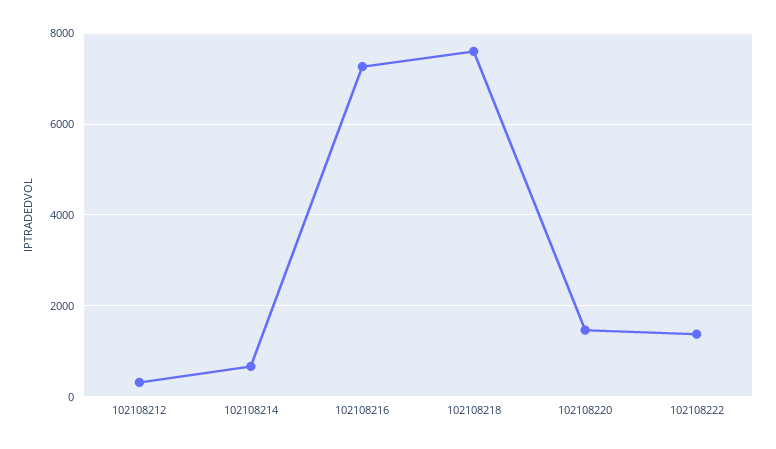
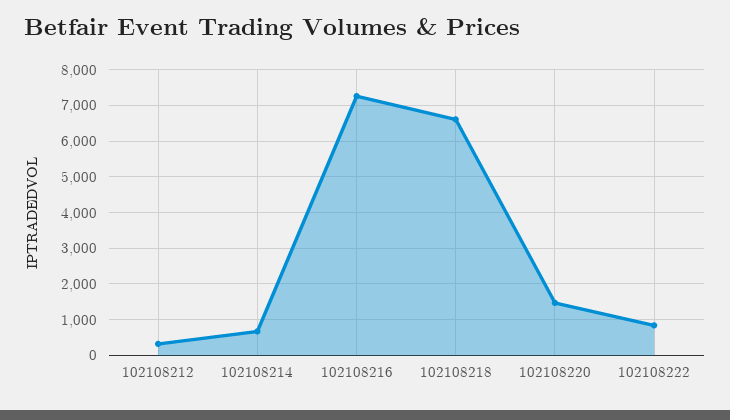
  {
    "102108212": 400,
    "102108214": 600,
    "102108216": 7200,
-   "102108218": 7600,
+   "102108218": 6600,
    "102108220": 1400,
-   "102108222": 1400
+   "102108222": 800
  }

